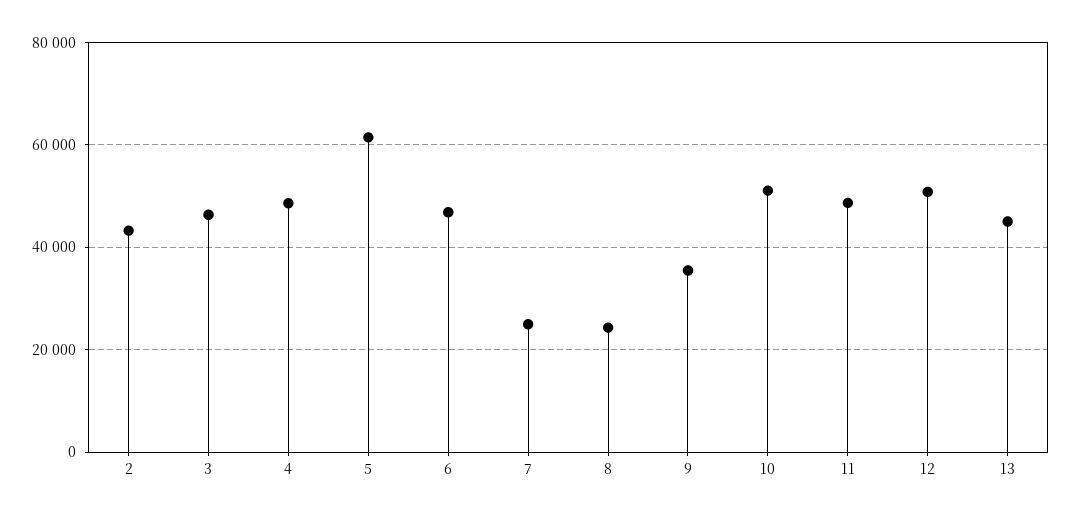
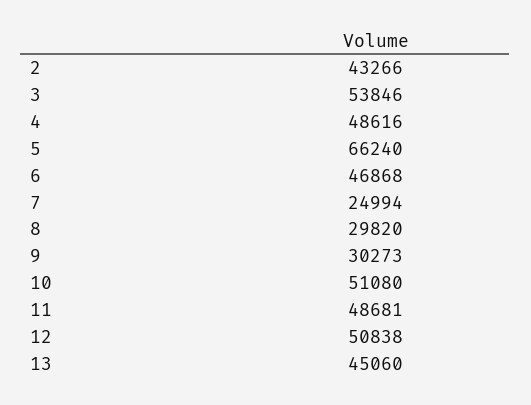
  {
    "2": 43266,
-   "3": 46000,
+   "3": 53846,
    "4": 48616,
-   "5": 62000,
+   "5": 66240,
    "6": 46868,
    "7": 24994,
-   "8": 24000,
+   "8": 29820,
-   "9": 36000,
+   "9": 30273,
    "10": 51080,
    "11": 48681,
    "12": 50838,
    "13": 45060
  }

